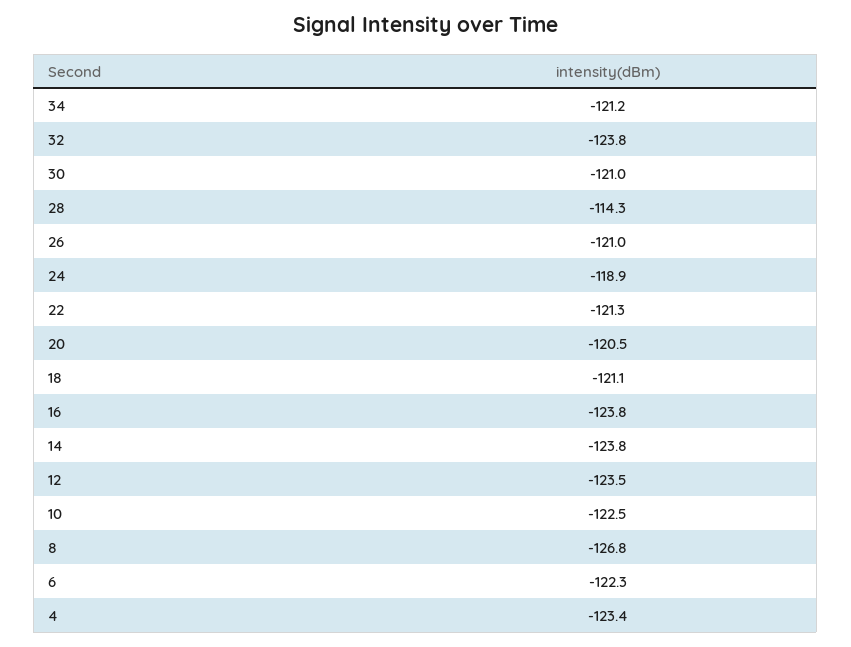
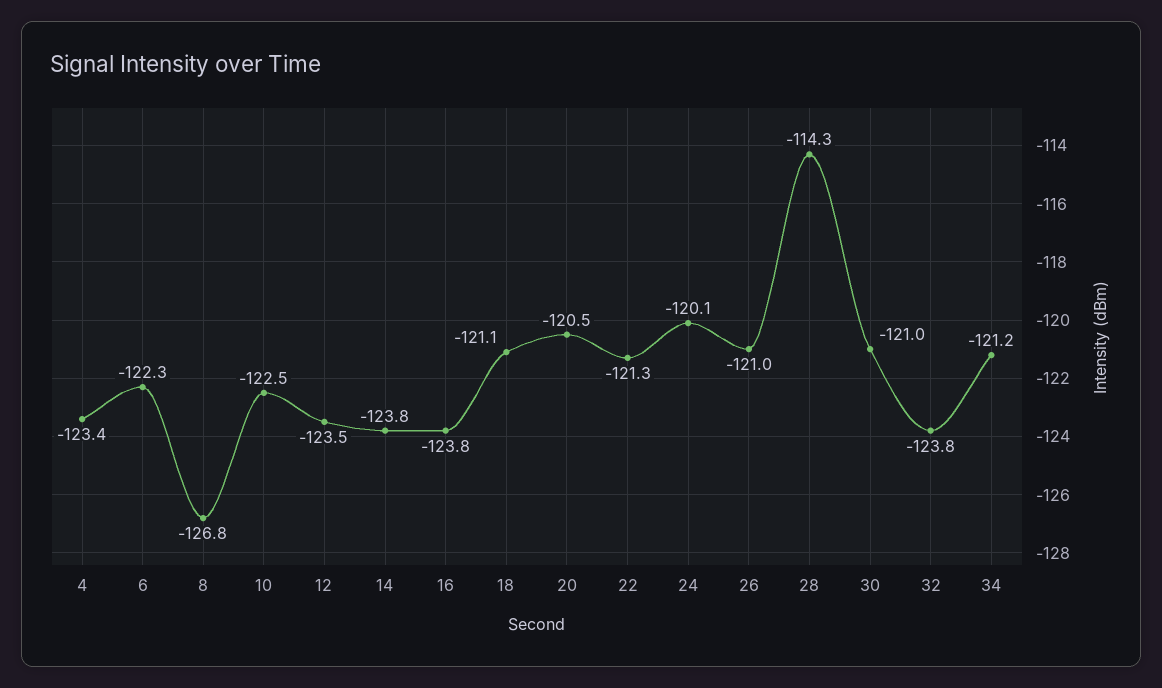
  {
    "34": -121.2,
    "32": -123.8,
    "30": -121,
    "28": -114.3,
    "26": -121,
-   "24": -118.9,
+   "24": -120.1,
    "22": -121.3,
    "20": -120.5,
    "18": -121.1,
    "16": -123.8,
    "14": -123.8,
    "12": -123.5,
    "10": -122.5,
    "8": -126.8,
    "6": -122.3,
    "4": -123.4
  }

